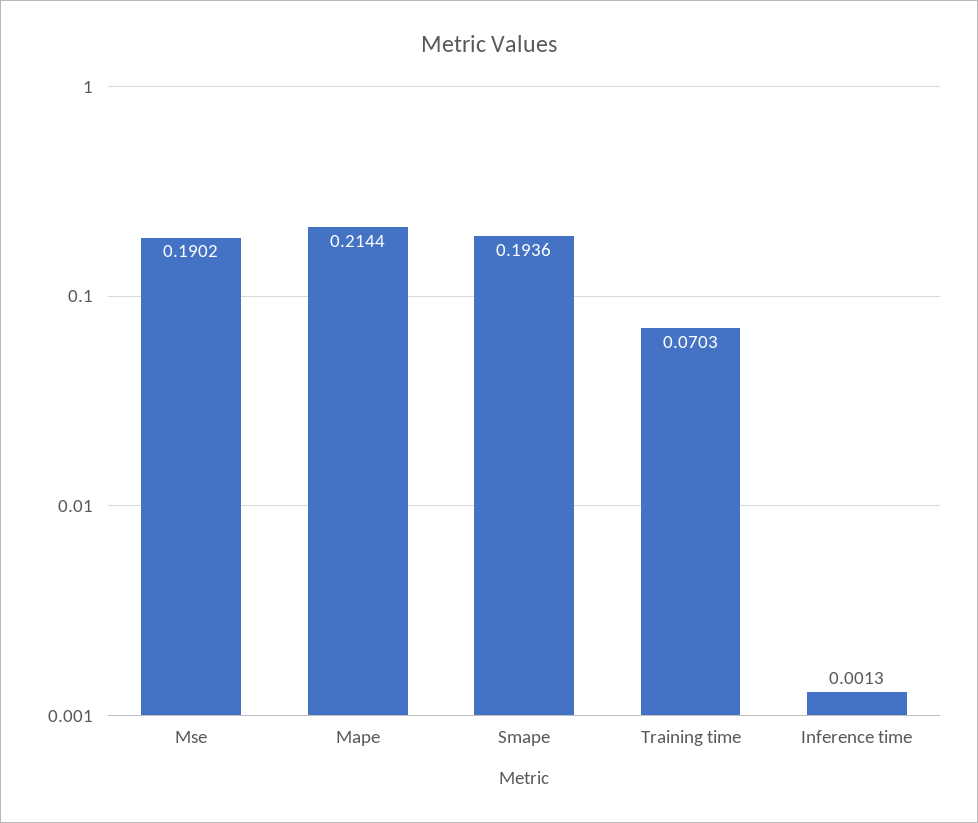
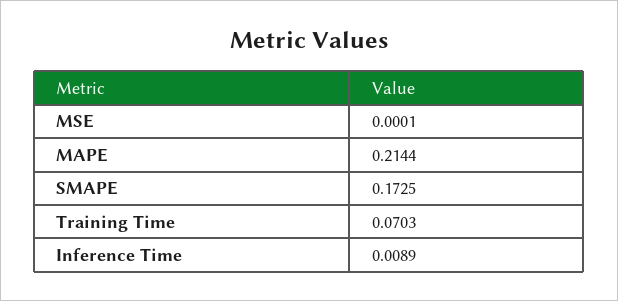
  {
-   "Mse": 0.1902,
+   "Mse": 0.0001,
    "Mape": 0.2144,
-   "Smape": 0.1936,
+   "Smape": 0.1725,
    "Training time": 0.0703,
-   "Inference time": 0.0013
+   "Inference time": 0.0089
  }

